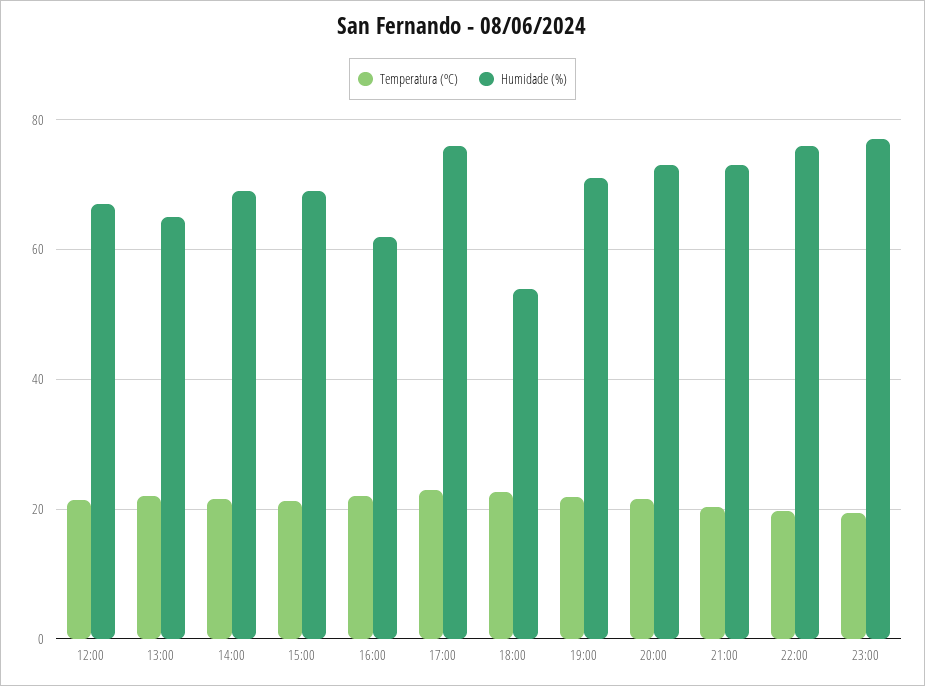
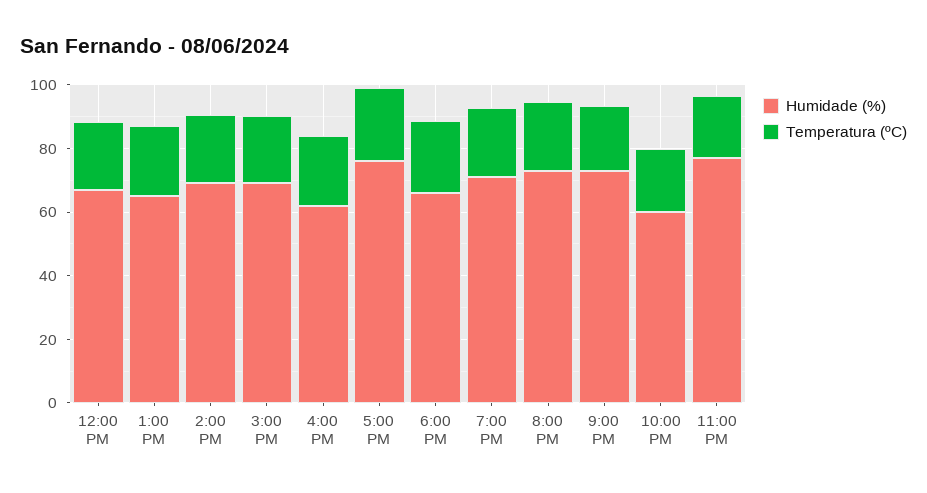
  {
    "Temperatura (ºC)": {
      "12:00": 22,
      "13:00": 22,
      "14:00": 22,
      "15:00": 22,
      "16:00": 22,
      "17:00": 24,
      "18:00": 22,
      "19:00": 22,
      "20:00": 22,
      "21:00": 20,
      "22:00": 20,
      "23:00": 20
    },
    "Humidade (%)": {
      "12:00": 68,
      "13:00": 66,
      "14:00": 70,
      "15:00": 70,
      "16:00": 62,
      "17:00": 76,
-     "18:00": 54,
+     "18:00": 65,
      "19:00": 72,
      "20:00": 74,
      "21:00": 74,
-     "22:00": 76,
+     "22:00": 60,
      "23:00": 78
    }
  }

